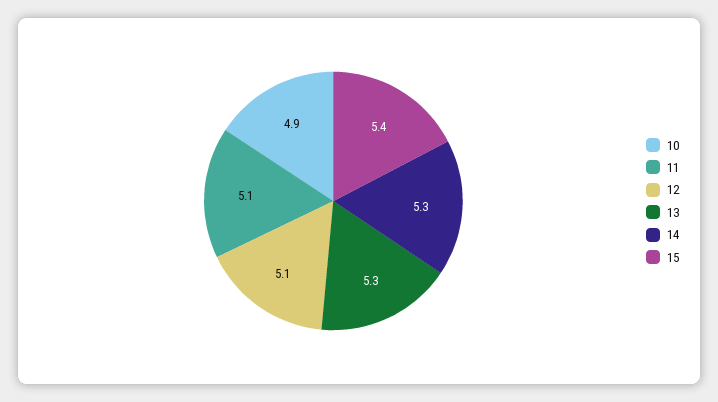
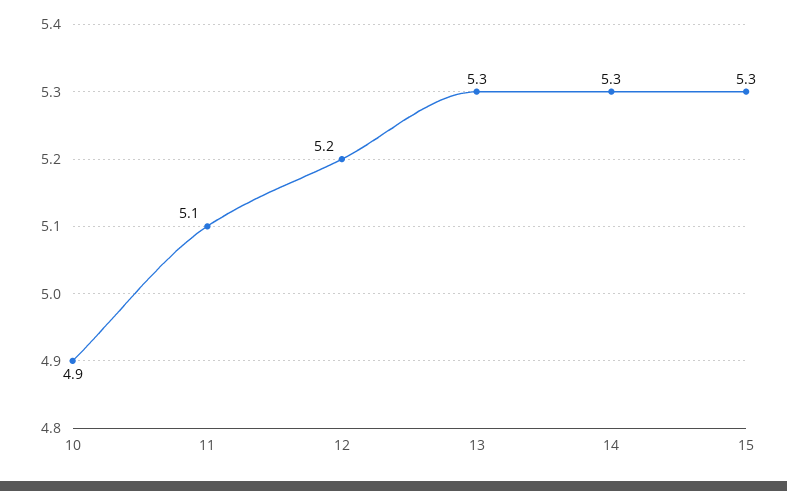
  {
    "10": 4.9,
    "11": 5.1,
-   "12": 5.1,
+   "12": 5.2,
    "13": 5.3,
    "14": 5.3,
-   "15": 5.4
+   "15": 5.3
  }

